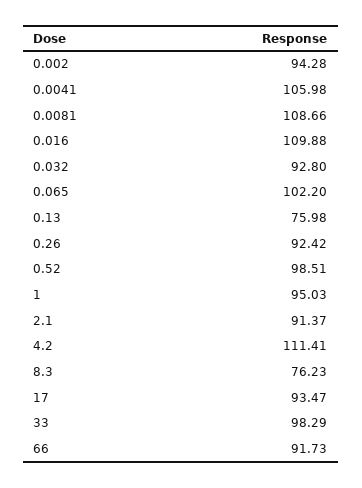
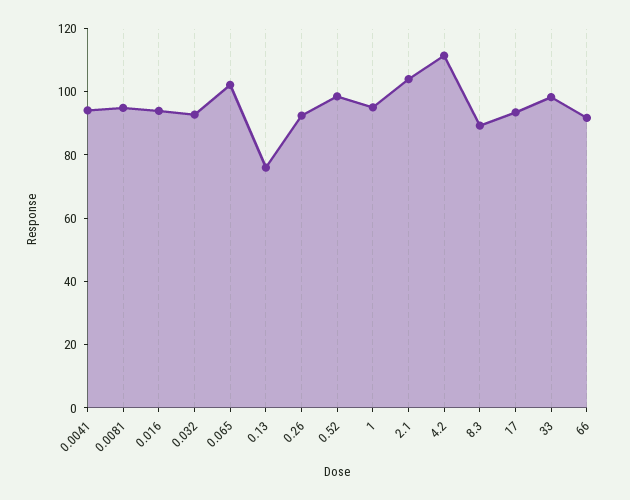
  {
-   "0.002": 94.28,
-   "0.0041": 105.98,
+   "0.0041": 95,
-   "0.0081": 108.66,
+   "0.0081": 95,
-   "0.016": 109.88,
+   "0.016": 95,
    "0.032": 92.8,
    "0.065": 102.2,
    "0.13": 75.98,
    "0.26": 92.42,
    "0.52": 98.51,
    "1": 95.03,
-   "2.1": 91.37,
+   "2.1": 105,
    "4.2": 111.41,
-   "8.3": 76.23,
+   "8.3": 90,
    "17": 93.47,
    "33": 98.29,
    "66": 91.73
  }

